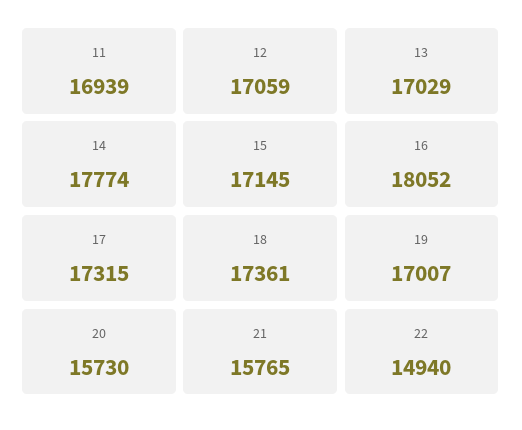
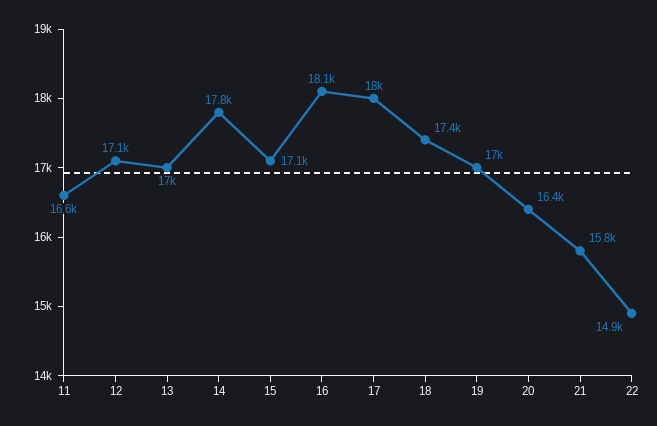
  {
-   "11": 16939,
+   "11": 16600,
    "12": 17059,
    "13": 17029,
    "14": 17774,
    "15": 17145,
    "16": 18052,
-   "17": 17315,
+   "17": 18000,
    "18": 17361,
    "19": 17007,
-   "20": 15730,
+   "20": 16400,
    "21": 15765,
    "22": 14940
  }

